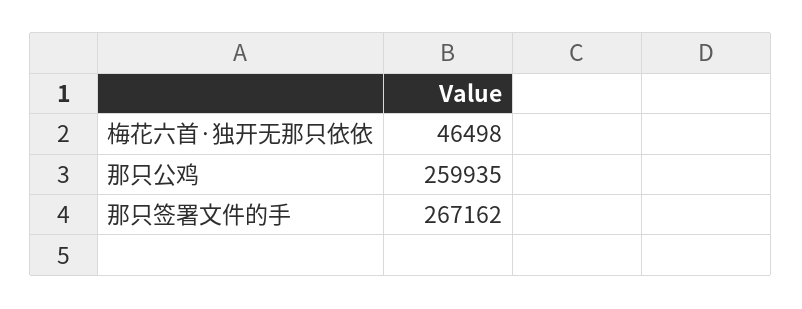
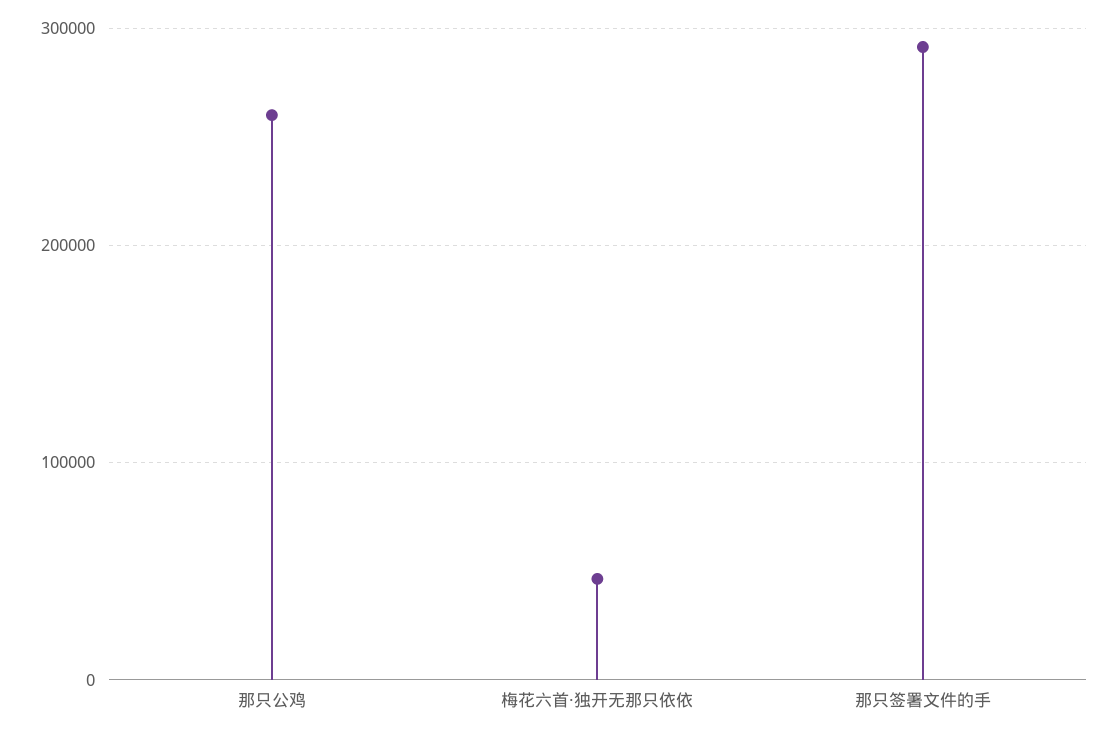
  {
    "梅花六首·独开无那只依依": 46498,
    "那只公鸡": 259935,
-   "那只签署文件的手": 267162
+   "那只签署文件的手": 290000
  }

